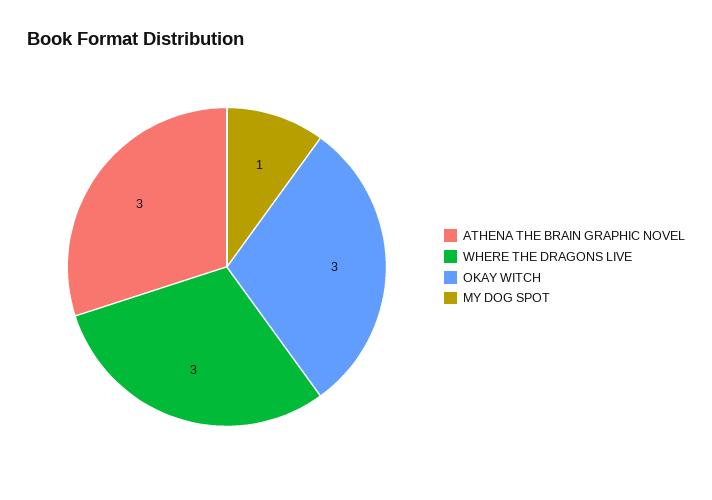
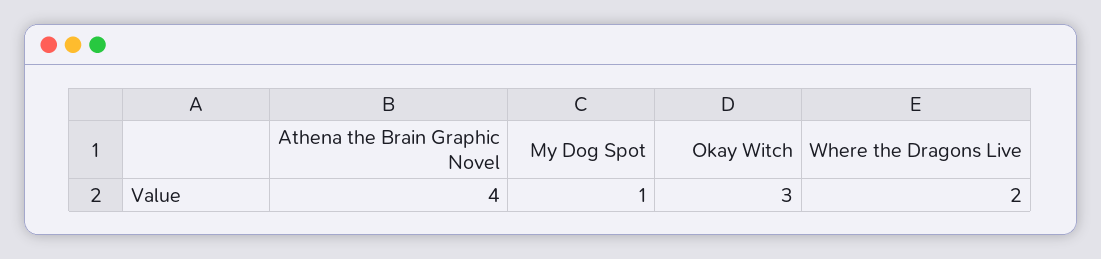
  {
-   "ATHENA THE BRAIN GRAPHIC NOVEL": 3,
+   "ATHENA THE BRAIN GRAPHIC NOVEL": 4,
-   "WHERE THE DRAGONS LIVE": 3,
+   "WHERE THE DRAGONS LIVE": 2,
    "OKAY WITCH": 3,
    "MY DOG SPOT": 1
  }

